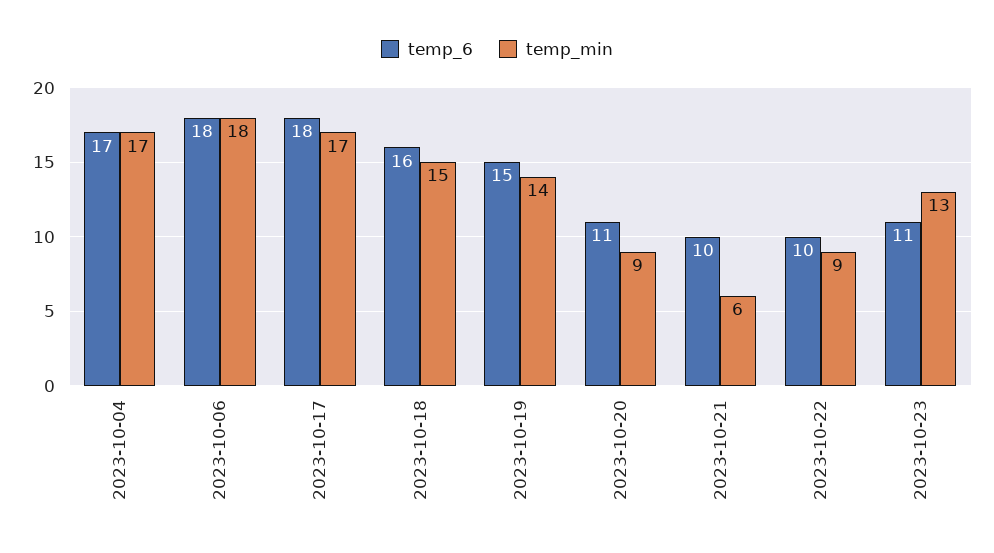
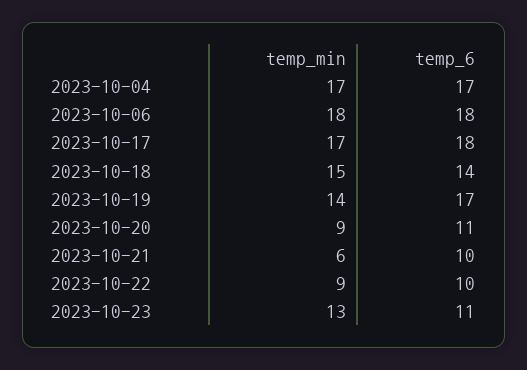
  {
    "temp_6": {
      "2023-10-04": 17,
      "2023-10-06": 18,
      "2023-10-17": 18,
-     "2023-10-18": 16,
+     "2023-10-18": 14,
-     "2023-10-19": 15,
+     "2023-10-19": 17,
      "2023-10-20": 11,
      "2023-10-21": 10,
      "2023-10-22": 10,
      "2023-10-23": 11
    },
    "temp_min": {
      "2023-10-04": 17,
      "2023-10-06": 18,
      "2023-10-17": 17,
      "2023-10-18": 15,
      "2023-10-19": 14,
      "2023-10-20": 9,
      "2023-10-21": 6,
      "2023-10-22": 9,
      "2023-10-23": 13
    }
  }

